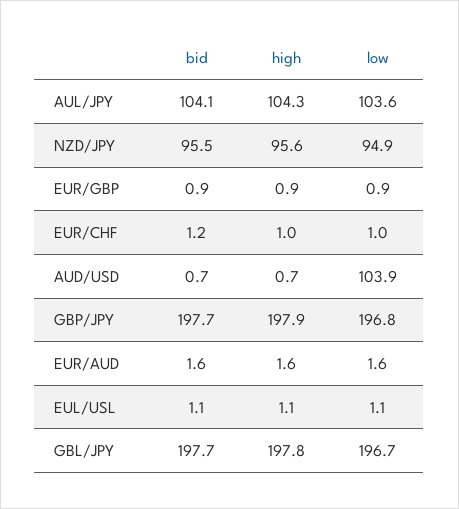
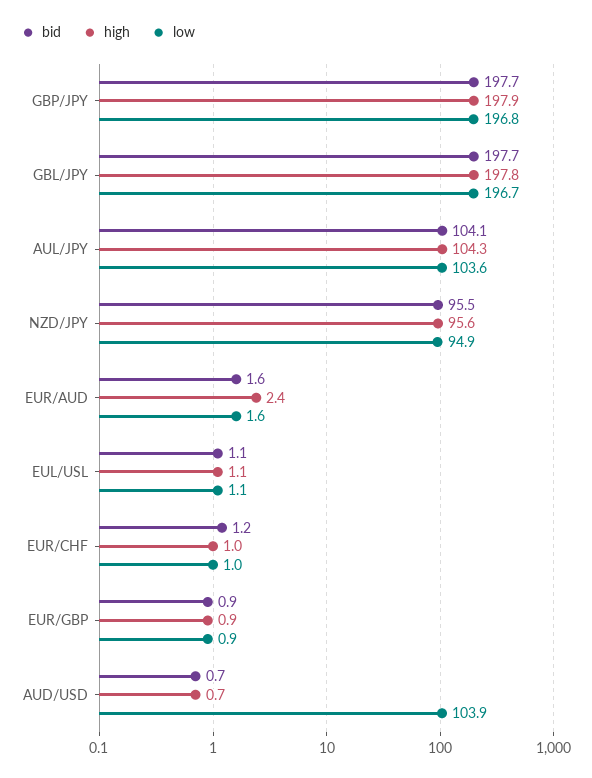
  {
    "bid": {
      "AUL/JPY": 104.1,
      "NZD/JPY": 95.5,
      "EUR/GBP": 0.9,
      "EUR/CHF": 1.2,
      "AUD/USD": 0.7,
      "GBP/JPY": 197.7,
      "EUR/AUD": 1.6,
      "EUL/USL": 1.1,
      "GBL/JPY": 197.7
    },
    "high": {
      "AUL/JPY": 104.3,
      "NZD/JPY": 95.6,
      "EUR/GBP": 0.9,
      "EUR/CHF": 1,
      "AUD/USD": 0.7,
      "GBP/JPY": 197.9,
-     "EUR/AUD": 1.6,
+     "EUR/AUD": 2.4,
      "EUL/USL": 1.1,
      "GBL/JPY": 197.8
    },
    "low": {
      "AUL/JPY": 103.6,
      "NZD/JPY": 94.9,
      "EUR/GBP": 0.9,
      "EUR/CHF": 1,
      "AUD/USD": 103.9,
      "GBP/JPY": 196.8,
      "EUR/AUD": 1.6,
      "EUL/USL": 1.1,
      "GBL/JPY": 196.7
    }
  }

